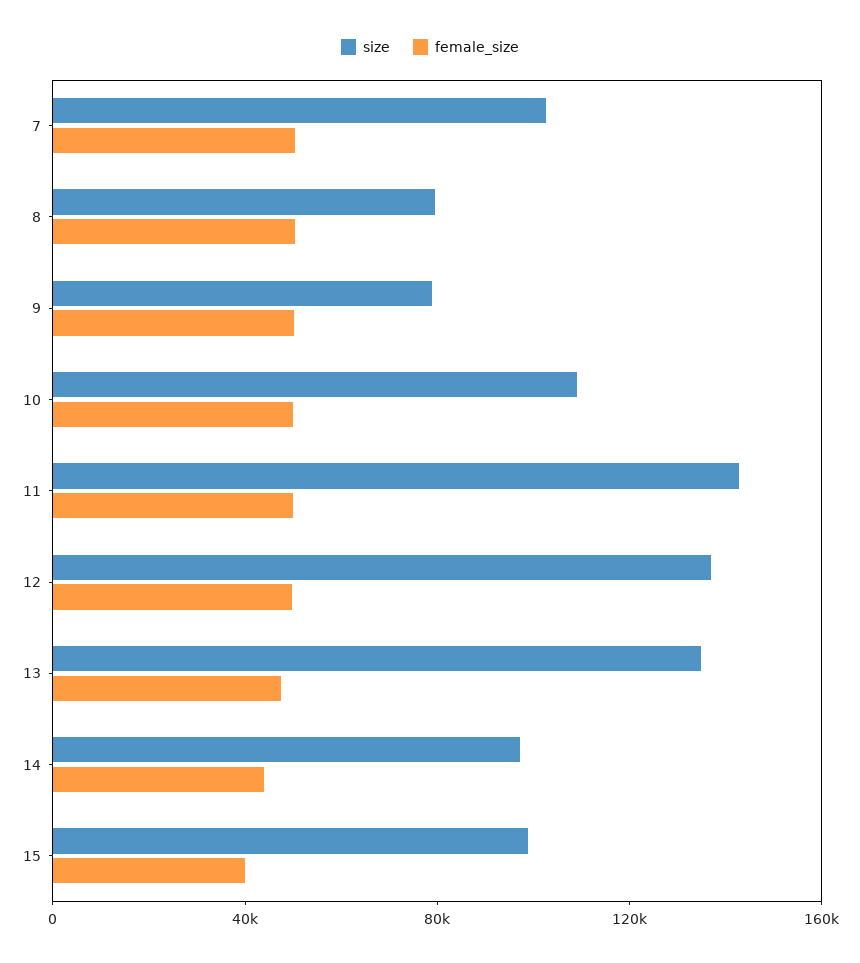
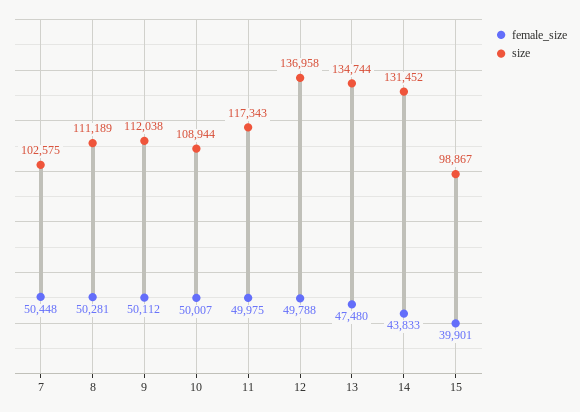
  {
    "size": {
      "7": 102575,
-     "8": 80000,
+     "8": 111189,
-     "9": 80000,
+     "9": 112038,
      "10": 108944,
-     "11": 140000,
+     "11": 117343,
      "12": 136958,
      "13": 134744,
-     "14": 100000,
+     "14": 131452,
      "15": 98867
    },
    "female_size": {
      "7": 50448,
      "8": 50281,
      "9": 50112,
      "10": 50007,
      "11": 49975,
      "12": 49788,
      "13": 47480,
      "14": 43833,
      "15": 39901
    }
  }

